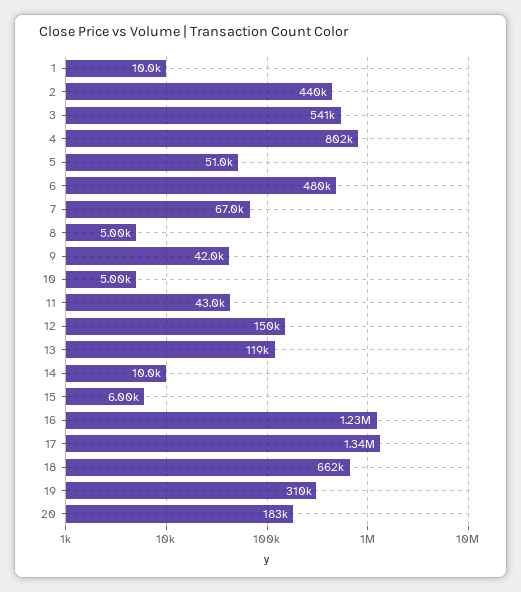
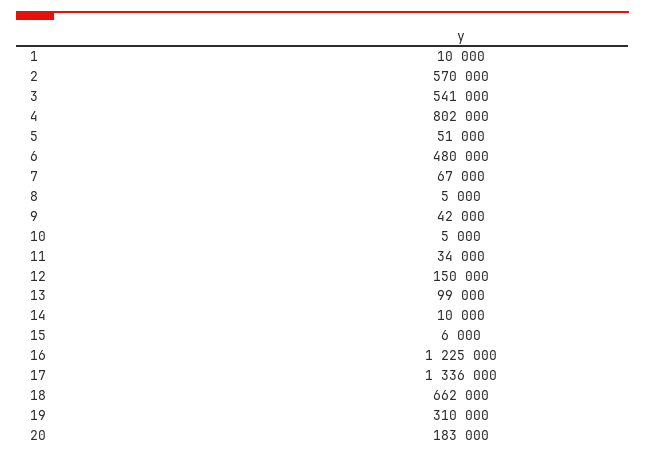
  {
    "1": 10000,
-   "2": 440000,
+   "2": 570000,
    "3": 541000,
    "4": 802000,
    "5": 51000,
    "6": 480000,
    "7": 67000,
    "8": 5000,
    "9": 42000,
    "10": 5000,
-   "11": 43000,
+   "11": 34000,
    "12": 150000,
-   "13": 119000,
+   "13": 99000,
    "14": 10000,
    "15": 6000,
    "16": 1225000,
    "17": 1336000,
    "18": 662000,
    "19": 310000,
    "20": 183000
  }

